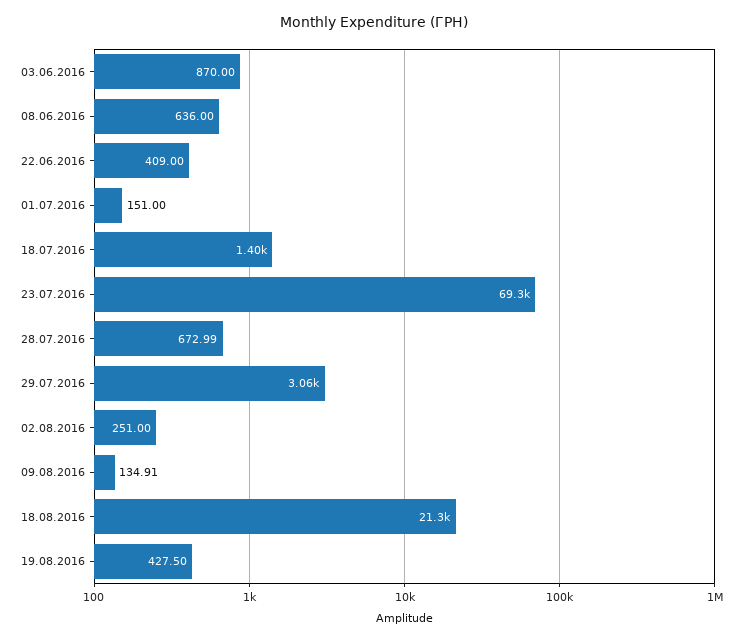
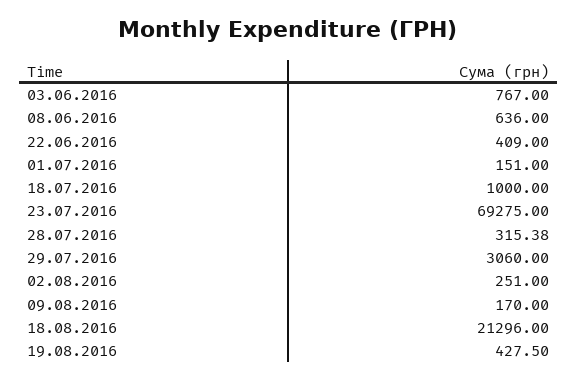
  {
-   "03.06.2016": 870,
+   "03.06.2016": 767,
    "08.06.2016": 636,
    "22.06.2016": 409,
    "01.07.2016": 151,
-   "18.07.2016": 1400,
+   "18.07.2016": 1000,
    "23.07.2016": 69275,
-   "28.07.2016": 672.99,
+   "28.07.2016": 315.38,
    "29.07.2016": 3060,
    "02.08.2016": 251,
-   "09.08.2016": 134.91,
+   "09.08.2016": 170,
    "18.08.2016": 21296,
    "19.08.2016": 427.5
  }

